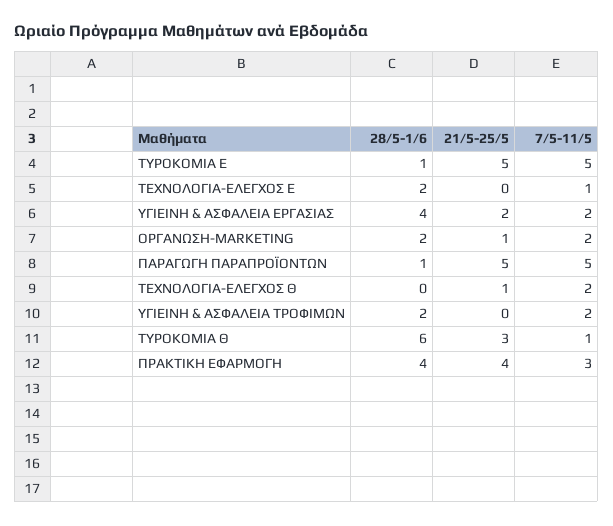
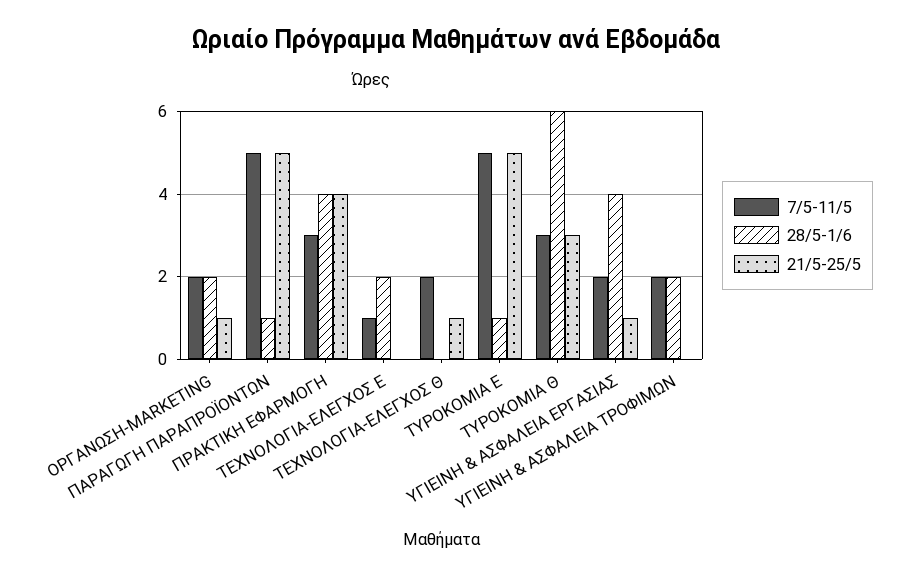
  {
    "28/5-1/6": {
      "ΤΥΡΟΚΟΜΙΑ Ε": 1,
      "ΤΕΧΝΟΛΟΓΙΑ-ΕΛΕΓΧΟΣ Ε": 2,
      "ΥΓΙΕΙΝΗ & ΑΣΦΑΛΕΙΑ ΕΡΓΑΣΙΑΣ": 4,
      "ΟΡΓΑΝΩΣΗ-MARKETING": 2,
      "ΠΑΡΑΓΩΓΗ ΠΑΡΑΠΡΟΪΟΝΤΩΝ": 1,
      "ΤΕΧΝΟΛΟΓΙΑ-ΕΛΕΓΧΟΣ Θ": 0,
      "ΥΓΙΕΙΝΗ & ΑΣΦΑΛΕΙΑ ΤΡΟΦΙΜΩΝ": 2,
      "ΤΥΡΟΚΟΜΙΑ Θ": 6,
      "ΠΡΑΚΤΙΚΗ ΕΦΑΡΜΟΓΗ": 4
    },
    "21/5-25/5": {
      "ΤΥΡΟΚΟΜΙΑ Ε": 5,
      "ΤΕΧΝΟΛΟΓΙΑ-ΕΛΕΓΧΟΣ Ε": 0,
-     "ΥΓΙΕΙΝΗ & ΑΣΦΑΛΕΙΑ ΕΡΓΑΣΙΑΣ": 2,
+     "ΥΓΙΕΙΝΗ & ΑΣΦΑΛΕΙΑ ΕΡΓΑΣΙΑΣ": 1,
      "ΟΡΓΑΝΩΣΗ-MARKETING": 1,
      "ΠΑΡΑΓΩΓΗ ΠΑΡΑΠΡΟΪΟΝΤΩΝ": 5,
      "ΤΕΧΝΟΛΟΓΙΑ-ΕΛΕΓΧΟΣ Θ": 1,
      "ΥΓΙΕΙΝΗ & ΑΣΦΑΛΕΙΑ ΤΡΟΦΙΜΩΝ": 0,
      "ΤΥΡΟΚΟΜΙΑ Θ": 3,
      "ΠΡΑΚΤΙΚΗ ΕΦΑΡΜΟΓΗ": 4
    },
    "7/5-11/5": {
      "ΤΥΡΟΚΟΜΙΑ Ε": 5,
      "ΤΕΧΝΟΛΟΓΙΑ-ΕΛΕΓΧΟΣ Ε": 1,
      "ΥΓΙΕΙΝΗ & ΑΣΦΑΛΕΙΑ ΕΡΓΑΣΙΑΣ": 2,
      "ΟΡΓΑΝΩΣΗ-MARKETING": 2,
      "ΠΑΡΑΓΩΓΗ ΠΑΡΑΠΡΟΪΟΝΤΩΝ": 5,
      "ΤΕΧΝΟΛΟΓΙΑ-ΕΛΕΓΧΟΣ Θ": 2,
      "ΥΓΙΕΙΝΗ & ΑΣΦΑΛΕΙΑ ΤΡΟΦΙΜΩΝ": 2,
-     "ΤΥΡΟΚΟΜΙΑ Θ": 1,
+     "ΤΥΡΟΚΟΜΙΑ Θ": 3,
      "ΠΡΑΚΤΙΚΗ ΕΦΑΡΜΟΓΗ": 3
    }
  }

